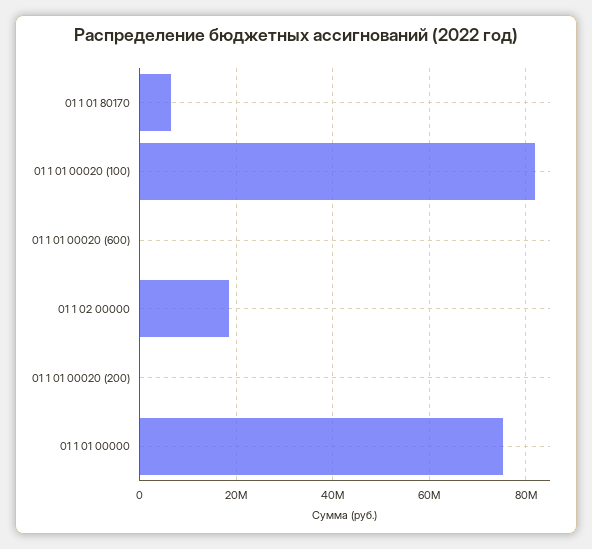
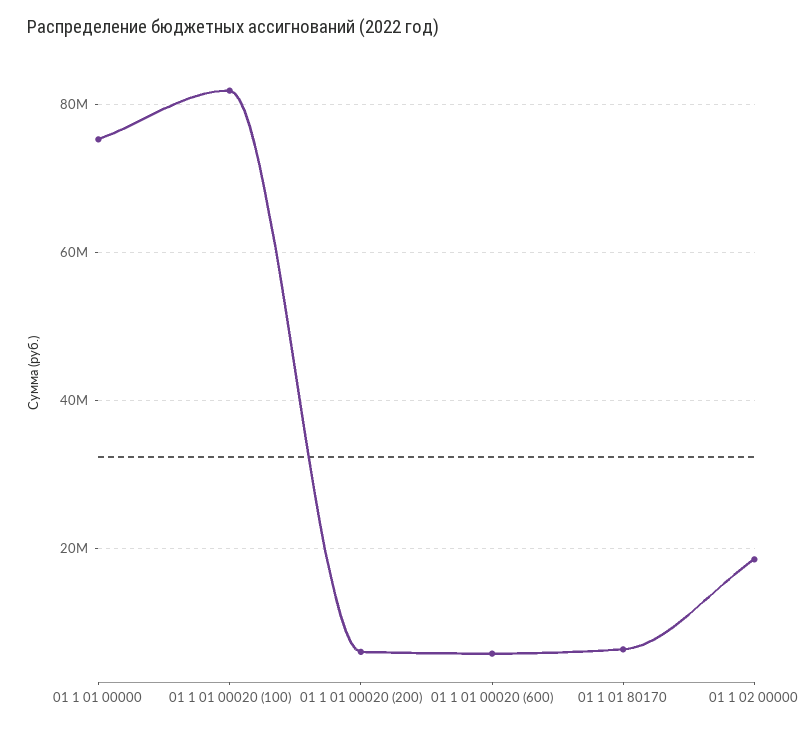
  {
    "01 1 01 80170": 6000000,
    "01 1 01 00020 (100)": 82000000,
-   "01 1 01 00020 (600)": 0,
+   "01 1 01 00020 (600)": 6000000,
    "01 1 02 00000": 18000000,
-   "01 1 01 00020 (200)": 0,
+   "01 1 01 00020 (200)": 6000000,
    "01 1 01 00000": 76000000
  }

